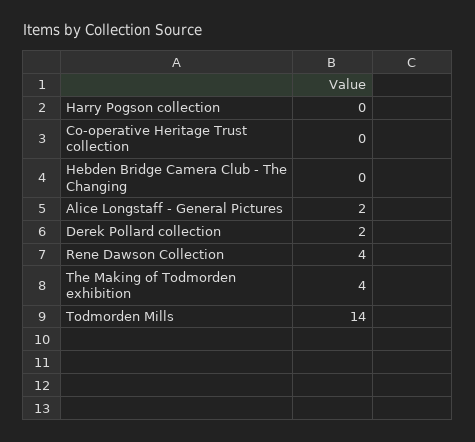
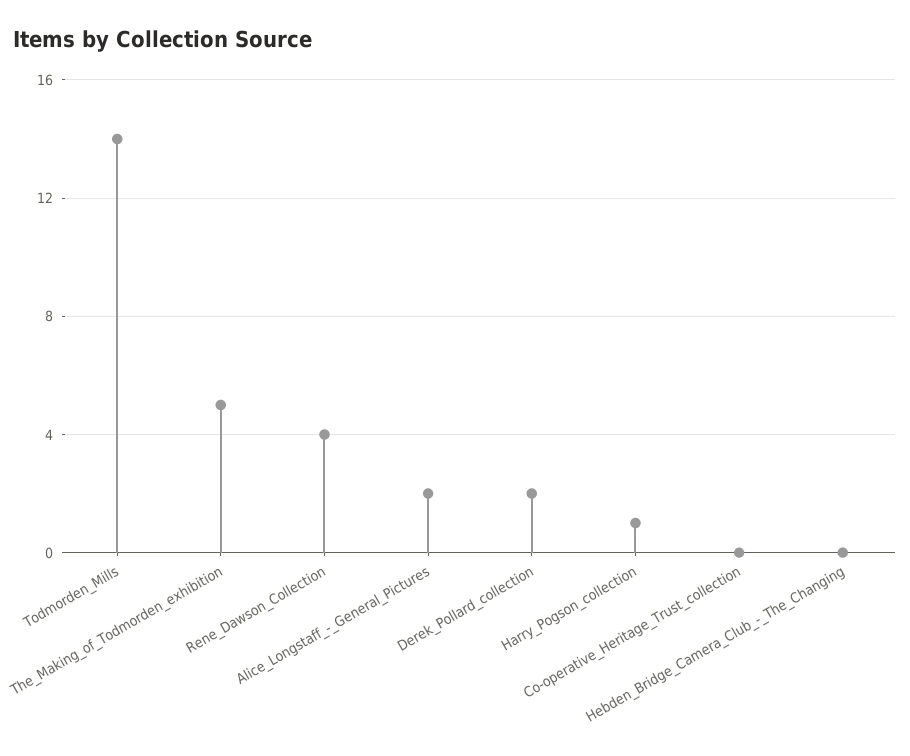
  {
-   "Harry Pogson collection": 0,
+   "Harry Pogson collection": 1,
    "Co-operative Heritage Trust collection": 0,
    "Hebden Bridge Camera Club - The Changing": 0,
    "Alice Longstaff - General Pictures": 2,
    "Derek Pollard collection": 2,
    "Rene Dawson Collection": 4,
-   "The Making of Todmorden exhibition": 4,
+   "The Making of Todmorden exhibition": 5,
    "Todmorden Mills": 14
  }

